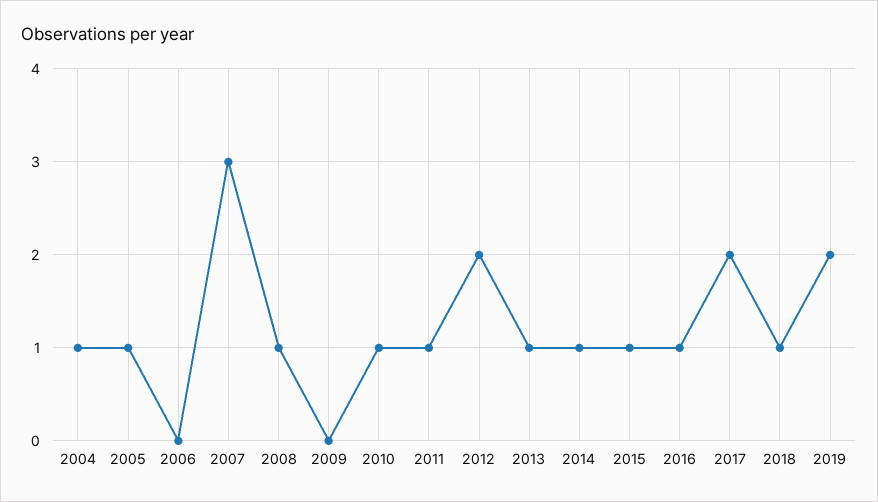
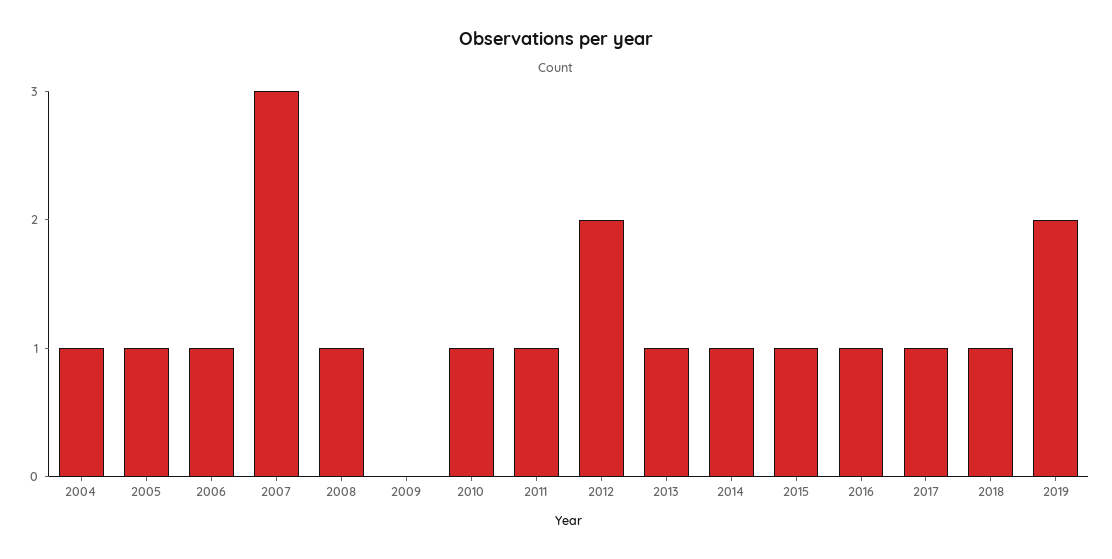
  {
    "2004": 1,
    "2005": 1,
-   "2006": 0,
+   "2006": 1,
    "2007": 3,
    "2008": 1,
    "2009": 0,
    "2010": 1,
    "2011": 1,
    "2012": 2,
    "2013": 1,
    "2014": 1,
    "2015": 1,
    "2016": 1,
-   "2017": 2,
+   "2017": 1,
    "2018": 1,
    "2019": 2
  }

